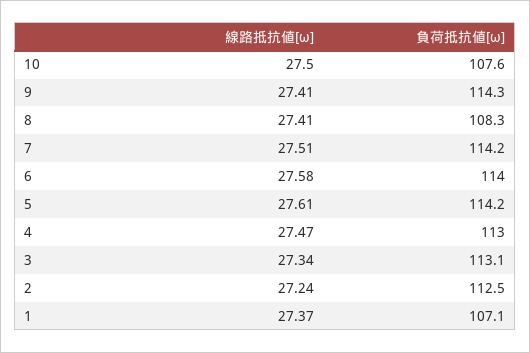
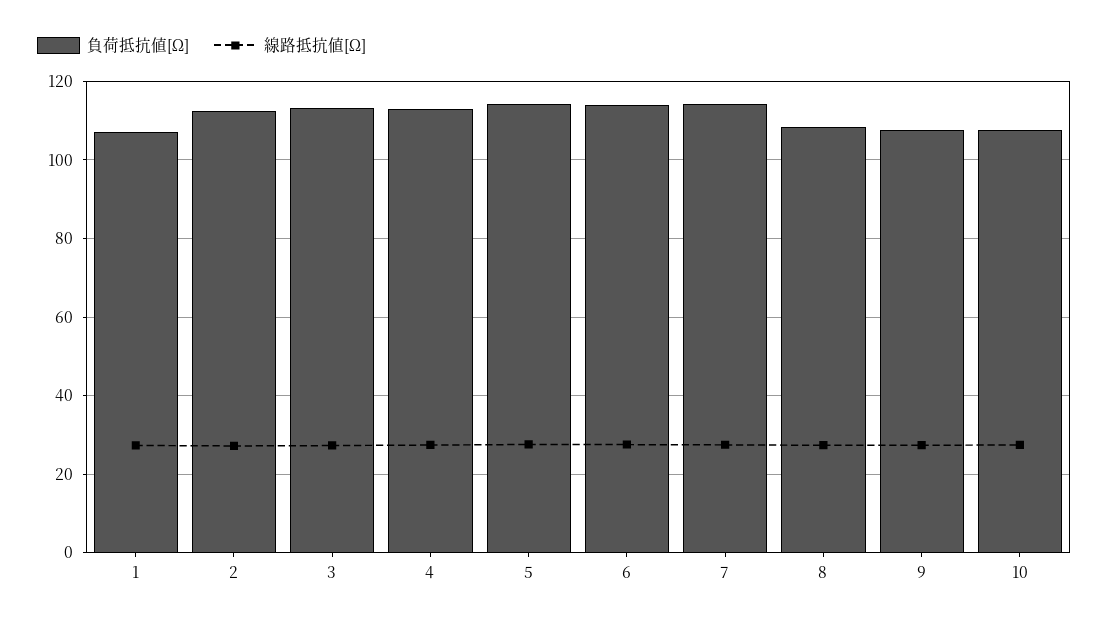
  {
    "線路抵抗値[ω]": {
      "10": 27.5,
      "9": 27.41,
      "8": 27.41,
      "7": 27.51,
      "6": 27.58,
      "5": 27.61,
      "4": 27.47,
      "3": 27.34,
      "2": 27.24,
      "1": 27.37
    },
    "負荷抵抗値[ω]": {
      "10": 107.6,
-     "9": 114.3,
+     "9": 108,
      "8": 108.3,
      "7": 114.2,
      "6": 114,
      "5": 114.2,
      "4": 113,
      "3": 113.1,
      "2": 112.5,
      "1": 107.1
    }
  }

